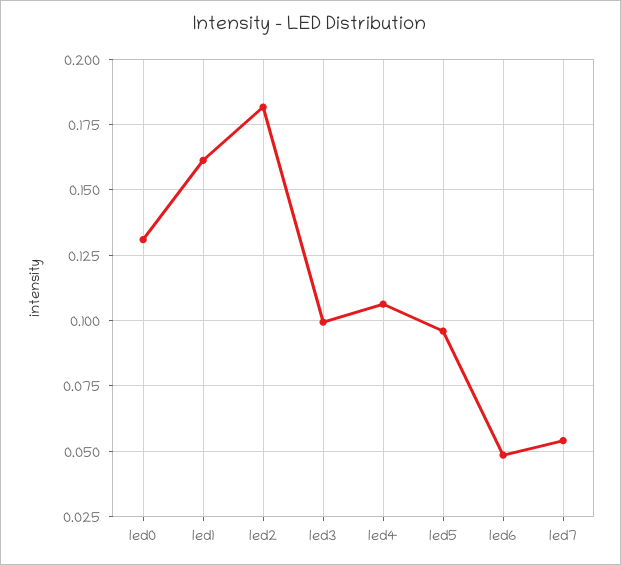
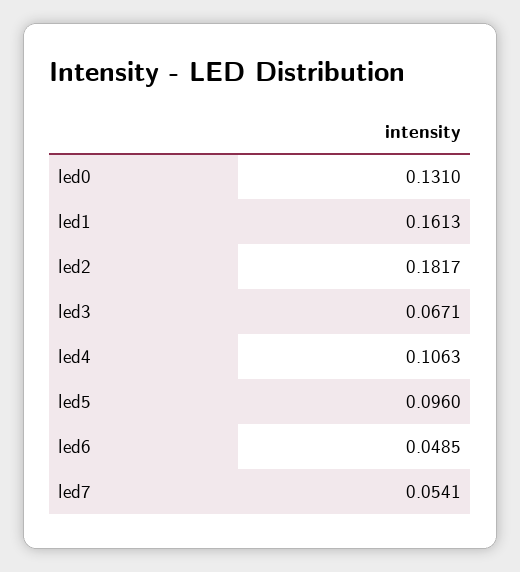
  {
    "led0": 0.131,
    "led1": 0.1613,
    "led2": 0.1817,
-   "led3": 0.1,
+   "led3": 0.0671,
    "led4": 0.1063,
    "led5": 0.096,
    "led6": 0.0485,
    "led7": 0.0541
  }

